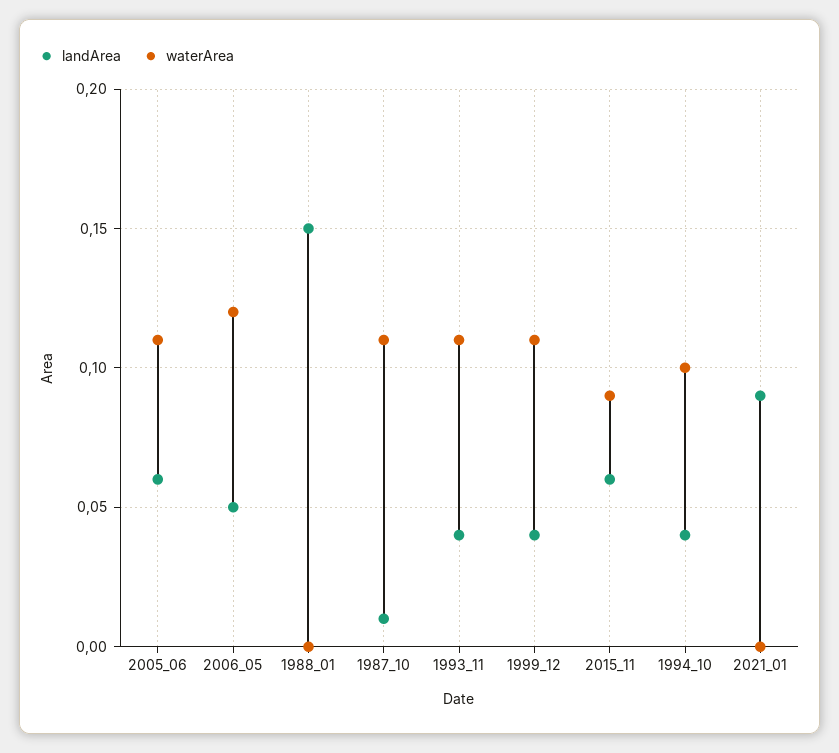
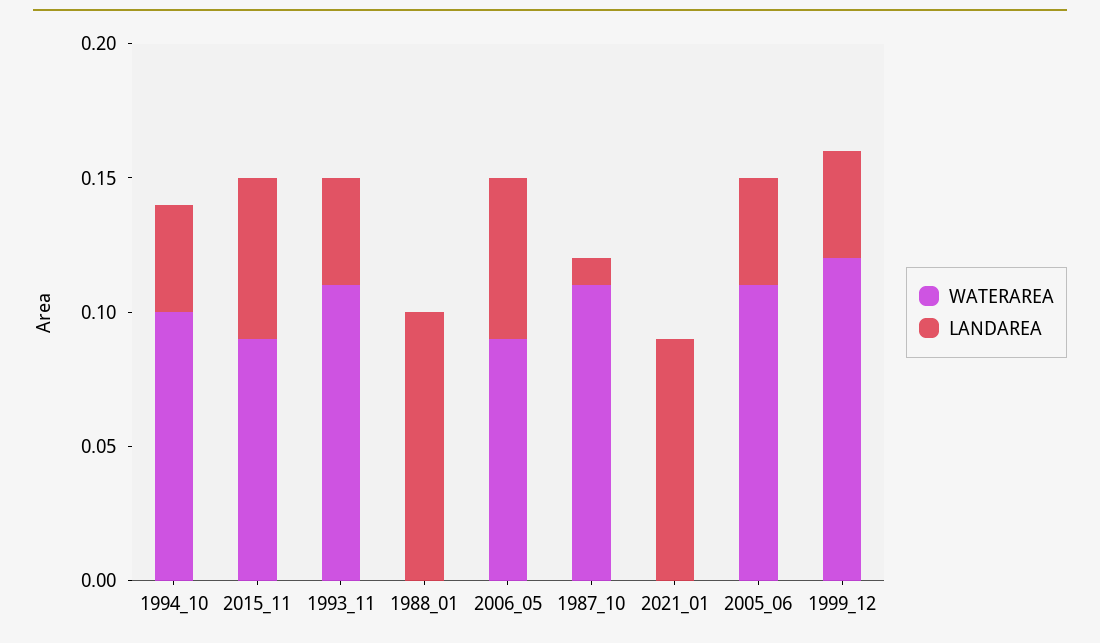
  {
    "landArea": {
-     "2005_06": 0.06,
+     "2005_06": 0.04,
-     "2006_05": 0.05,
+     "2006_05": 0.06,
-     "1988_01": 0.15,
+     "1988_01": 0.1,
      "1987_10": 0.01,
      "1993_11": 0.04,
      "1999_12": 0.04,
      "2015_11": 0.06,
      "1994_10": 0.04,
      "2021_01": 0.09
    },
    "waterArea": {
      "2005_06": 0.11,
-     "2006_05": 0.12,
+     "2006_05": 0.09,
      "1988_01": 0,
      "1987_10": 0.11,
      "1993_11": 0.11,
-     "1999_12": 0.11,
+     "1999_12": 0.12,
      "2015_11": 0.09,
      "1994_10": 0.1,
      "2021_01": 0
    }
  }

